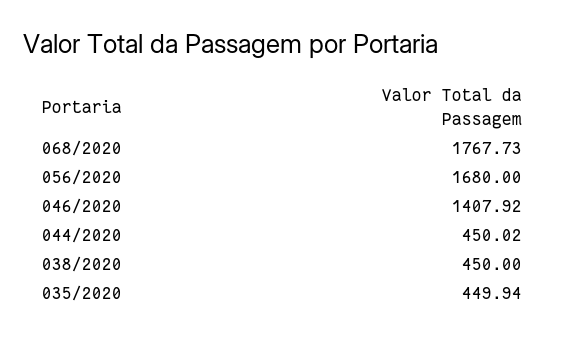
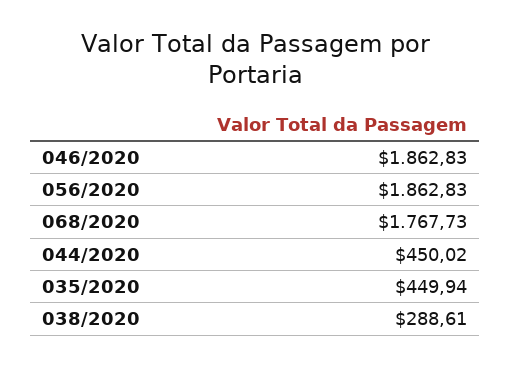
  {
    "068/2020": 1767.73,
-   "056/2020": 1680,
+   "056/2020": 1862.83,
-   "046/2020": 1407.92,
+   "046/2020": 1862.83,
    "044/2020": 450.02,
-   "038/2020": 450,
+   "038/2020": 288.61,
    "035/2020": 449.94
  }

